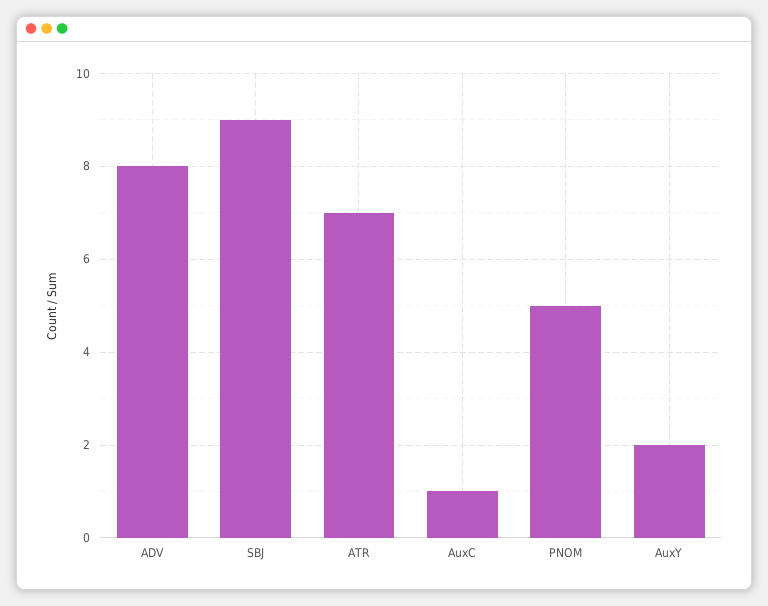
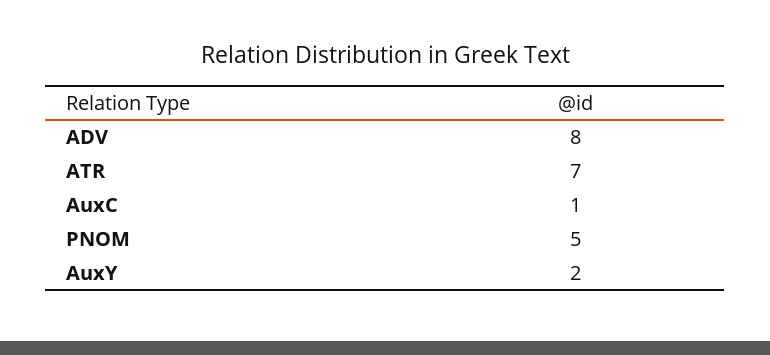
  {
    "ADV": 8,
-   "SBJ": 9,
    "ATR": 7,
    "AuxC": 1,
    "PNOM": 5,
    "AuxY": 2
  }

